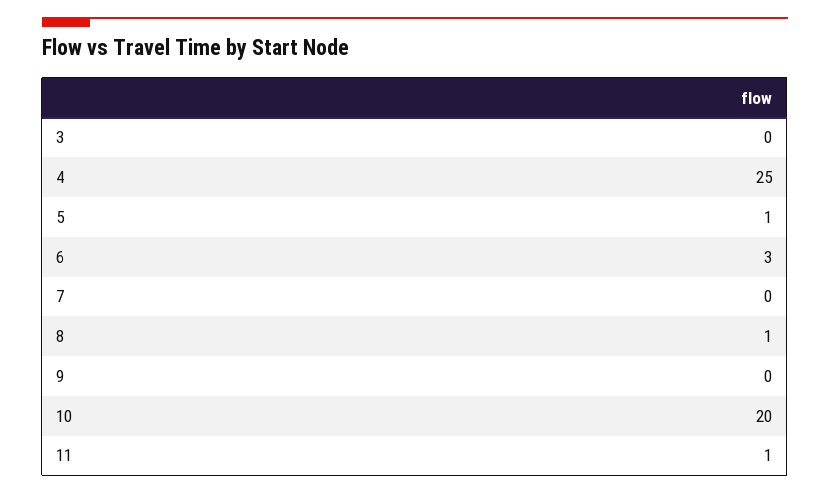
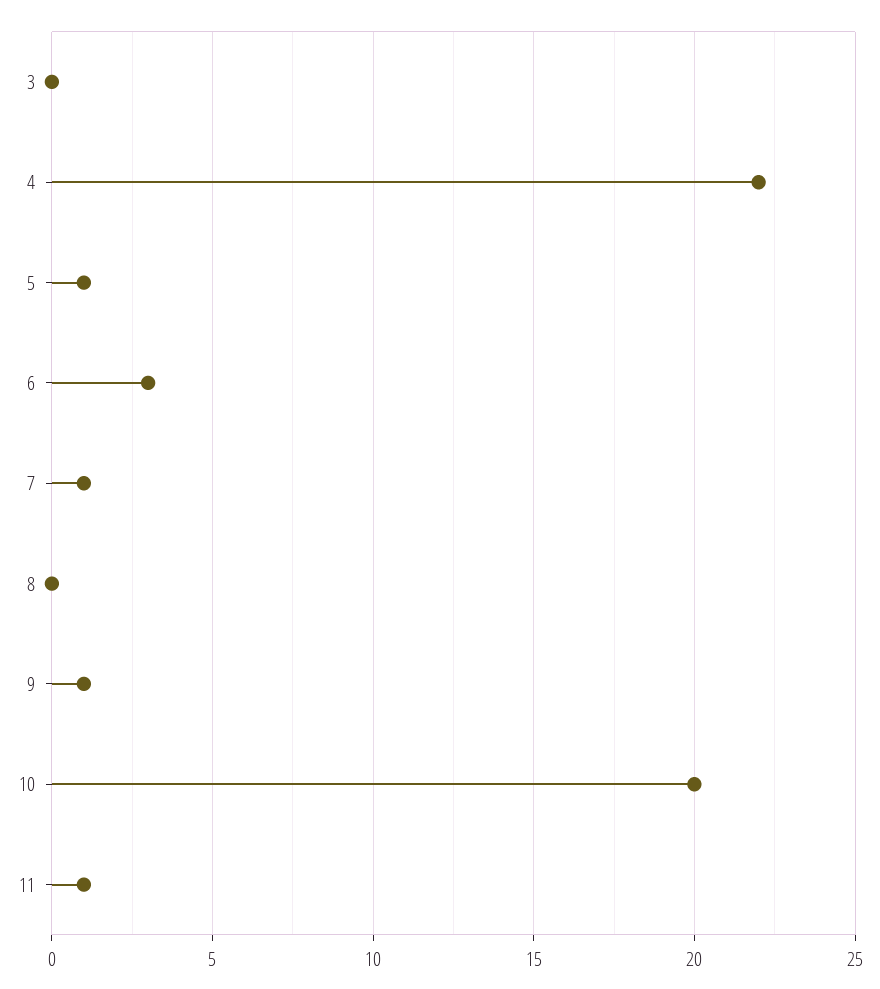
  {
    "3": 0,
-   "4": 25,
+   "4": 22,
    "5": 1,
    "6": 3,
-   "7": 0,
+   "7": 1,
-   "8": 1,
+   "8": 0,
-   "9": 0,
+   "9": 1,
    "10": 20,
    "11": 1
  }

